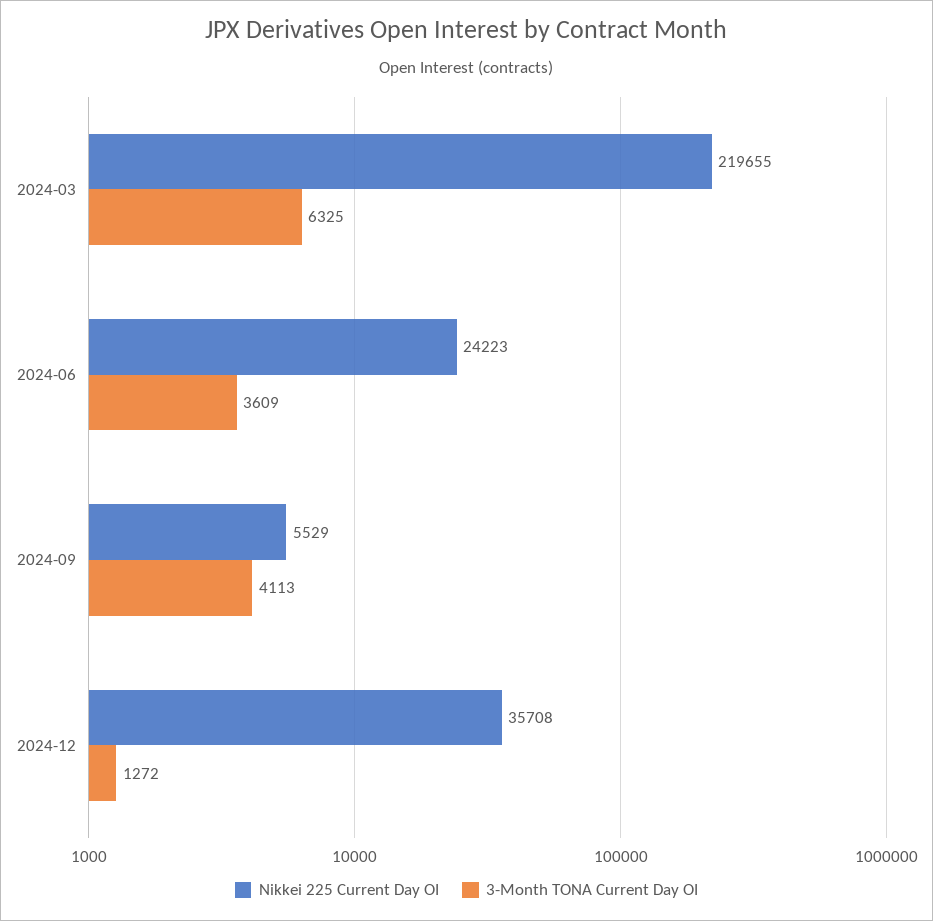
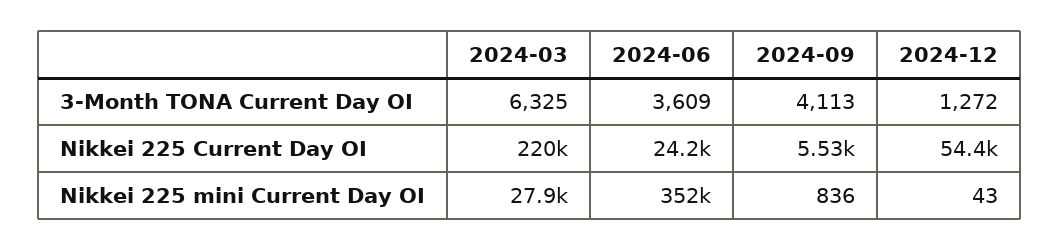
  {
    "Nikkei 225 Current Day OI": {
      "2024-03": 219655,
      "2024-06": 24223,
      "2024-09": 5529,
-     "2024-12": 35708
+     "2024-12": 54400
    },
    "3-Month TONA Current Day OI": {
      "2024-03": 6325,
      "2024-06": 3609,
      "2024-09": 4113,
      "2024-12": 1272
-   }
+   },
+   "Nikkei 225 mini Current Day OI": {
+     "2024-03": 27900,
+     "2024-06": 352000,
+     "2024-09": 836,
+     "2024-12": 43
+   }
  }

